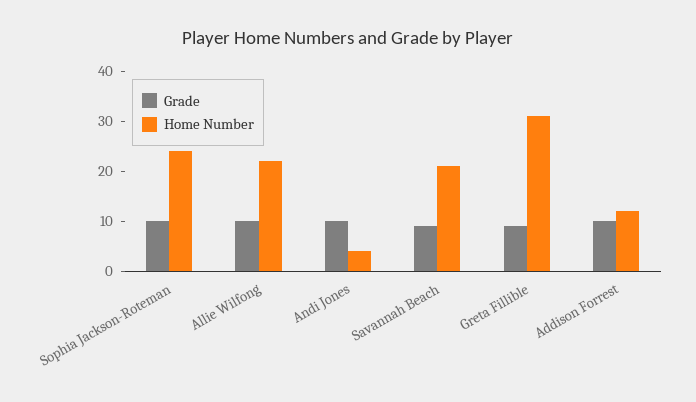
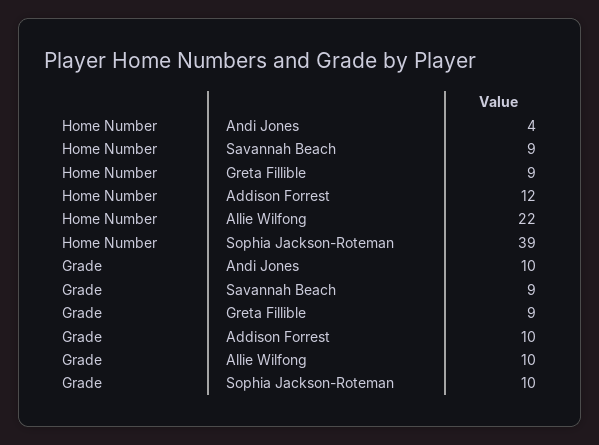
  {
    "Grade": {
      "Sophia Jackson-Roteman": 10,
      "Allie Wilfong": 10,
      "Andi Jones": 10,
      "Savannah Beach": 9,
      "Greta Fillible": 9,
      "Addison Forrest": 10
    },
    "Home Number": {
-     "Sophia Jackson-Roteman": 25,
+     "Sophia Jackson-Roteman": 39,
      "Allie Wilfong": 22,
      "Andi Jones": 4,
-     "Savannah Beach": 20,
+     "Savannah Beach": 9,
-     "Greta Fillible": 30,
+     "Greta Fillible": 9,
      "Addison Forrest": 12
    }
  }

